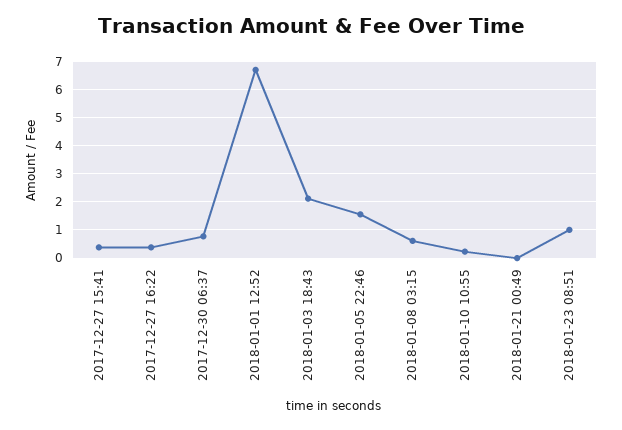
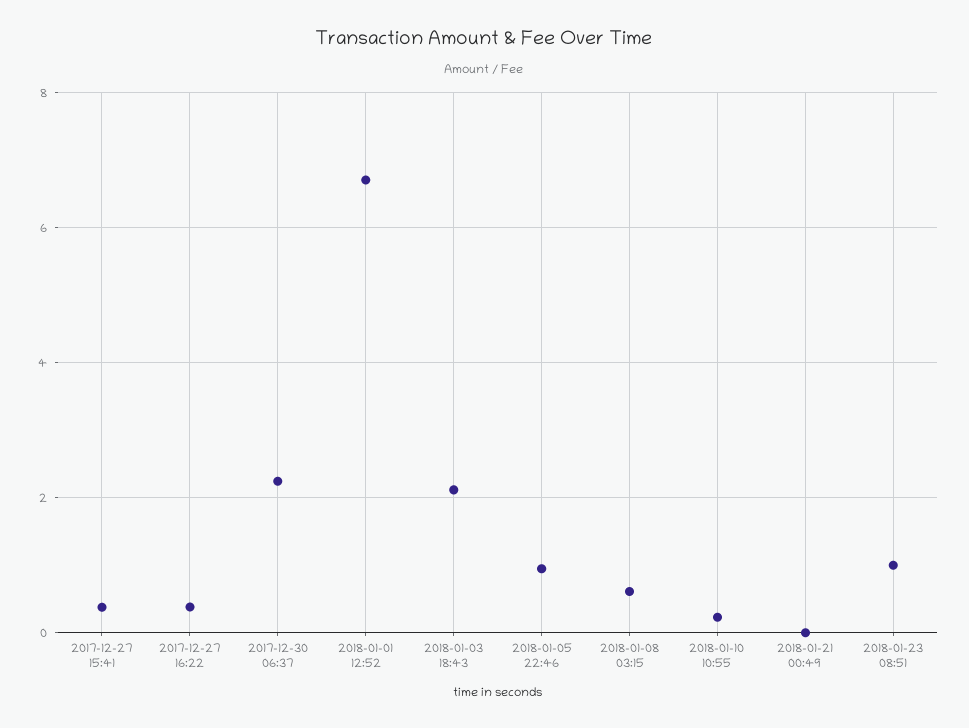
  {
    "2017-12-27 15:41": 0.4,
    "2017-12-27 16:22": 0.4,
-   "2017-12-30 06:37": 0.75,
+   "2017-12-30 06:37": 2.2,
    "2018-01-01 12:52": 6.8,
    "2018-01-03 18:43": 2.2,
-   "2018-01-05 22:46": 1.5,
+   "2018-01-05 22:46": 1,
    "2018-01-08 03:15": 0.6,
    "2018-01-10 10:55": 0.2,
    "2018-01-21 00:49": 0,
    "2018-01-23 08:51": 1
  }

